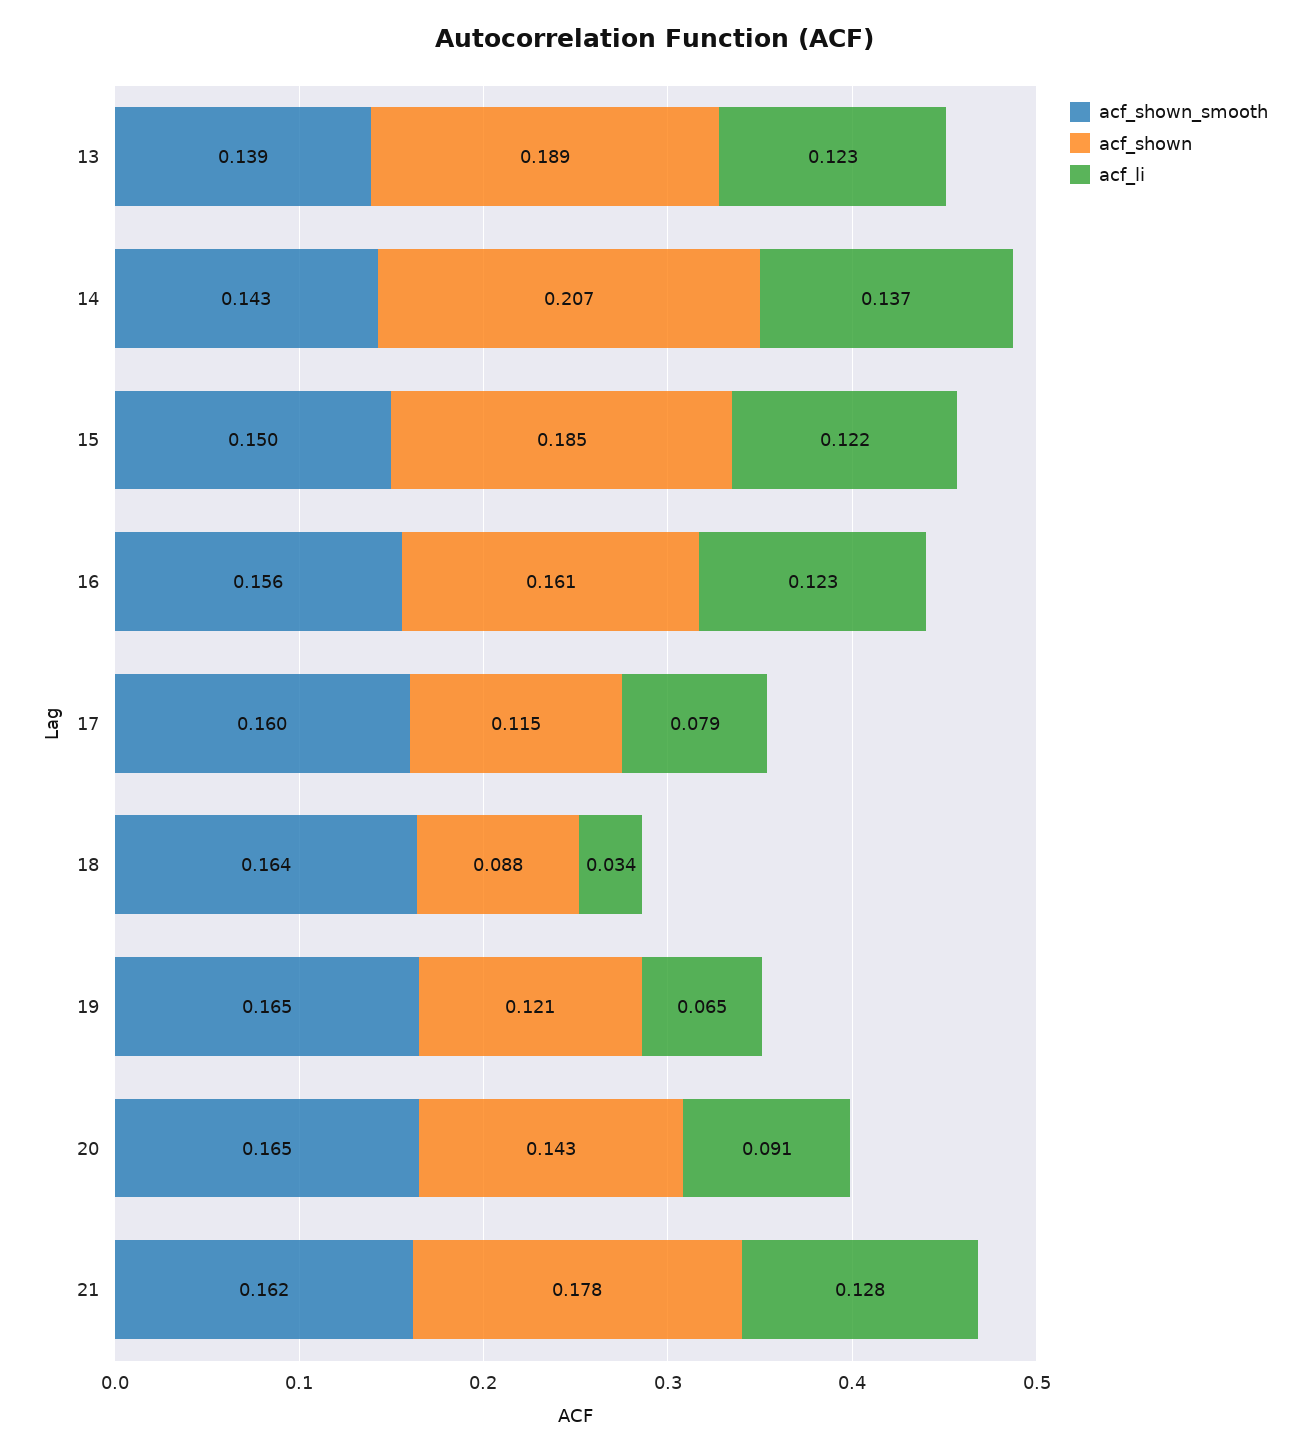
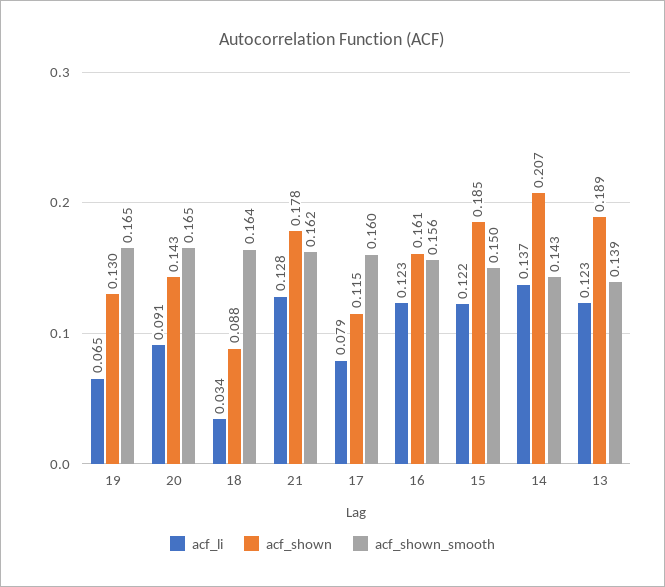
  {
    "acf_shown_smooth": {
      "13": 0.139,
      "14": 0.143,
      "15": 0.15,
      "16": 0.156,
      "17": 0.16,
      "18": 0.164,
      "19": 0.165,
      "20": 0.165,
      "21": 0.162
    },
    "acf_shown": {
      "13": 0.189,
      "14": 0.207,
      "15": 0.185,
      "16": 0.161,
      "17": 0.115,
      "18": 0.088,
-     "19": 0.121,
+     "19": 0.13,
      "20": 0.143,
      "21": 0.178
    },
    "acf_li": {
      "13": 0.123,
      "14": 0.137,
      "15": 0.122,
      "16": 0.123,
      "17": 0.079,
      "18": 0.034,
      "19": 0.065,
      "20": 0.091,
      "21": 0.128
    }
  }

